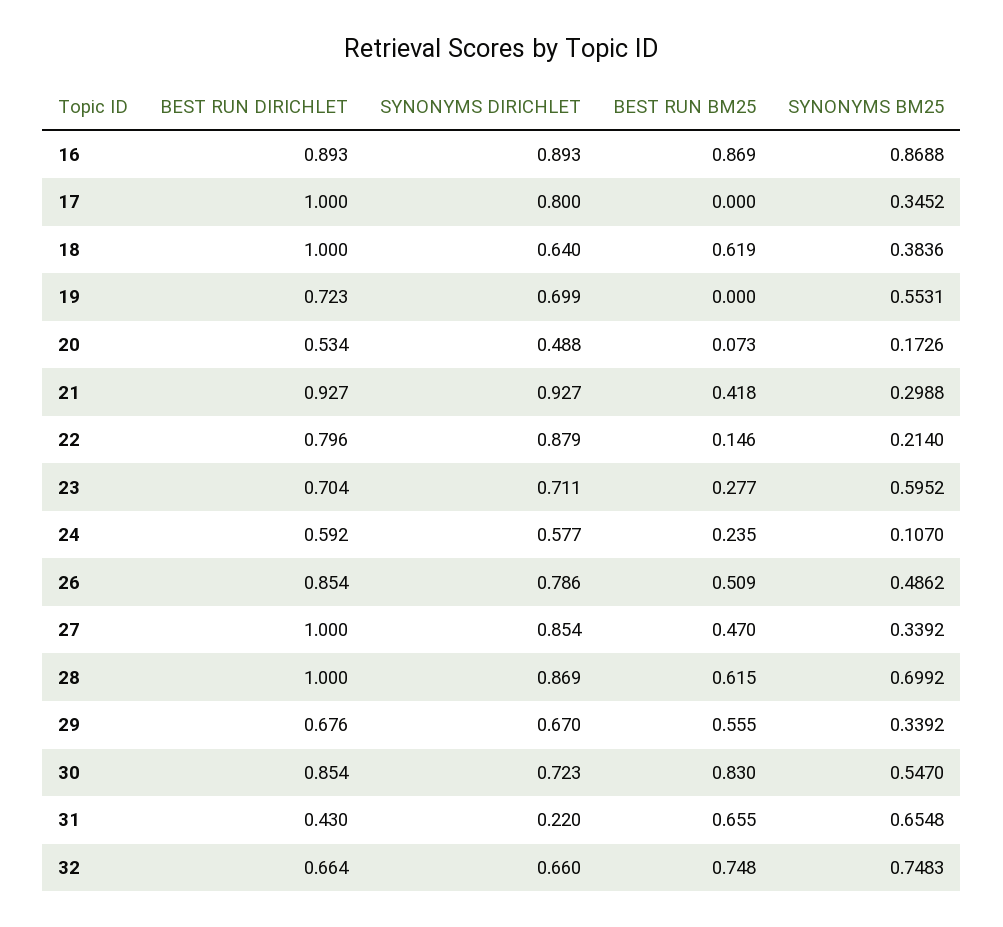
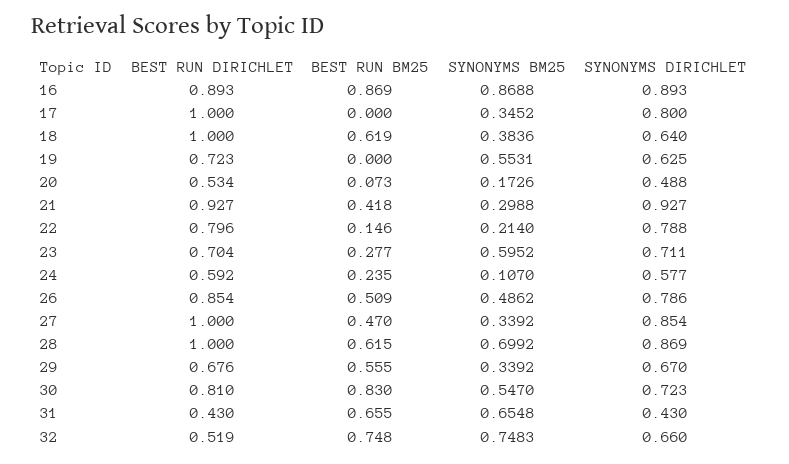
  {
    "BEST RUN DIRICHLET": {
      "16": 0.893,
      "17": 1,
      "18": 1,
      "19": 0.723,
      "20": 0.534,
      "21": 0.927,
      "22": 0.796,
      "23": 0.704,
      "24": 0.592,
      "26": 0.854,
      "27": 1,
      "28": 1,
      "29": 0.676,
-     "30": 0.854,
+     "30": 0.81,
      "31": 0.43,
-     "32": 0.664
+     "32": 0.519
    },
    "SYNONYMS DIRICHLET": {
      "16": 0.893,
      "17": 0.8,
      "18": 0.64,
-     "19": 0.699,
+     "19": 0.625,
      "20": 0.488,
      "21": 0.927,
-     "22": 0.879,
+     "22": 0.788,
      "23": 0.711,
      "24": 0.577,
      "26": 0.786,
      "27": 0.854,
      "28": 0.869,
      "29": 0.67,
      "30": 0.723,
-     "31": 0.22,
+     "31": 0.43,
      "32": 0.66
    },
    "BEST RUN BM25": {
      "16": 0.869,
      "17": 0,
      "18": 0.619,
      "19": 0,
      "20": 0.073,
      "21": 0.418,
      "22": 0.146,
      "23": 0.277,
      "24": 0.235,
      "26": 0.509,
      "27": 0.47,
      "28": 0.615,
      "29": 0.555,
      "30": 0.83,
      "31": 0.655,
      "32": 0.748
    },
    "SYNONYMS BM25": {
      "16": 0.8688,
      "17": 0.3452,
      "18": 0.3836,
      "19": 0.5531,
      "20": 0.1726,
      "21": 0.2988,
      "22": 0.214,
      "23": 0.5952,
      "24": 0.107,
      "26": 0.4862,
      "27": 0.3392,
      "28": 0.6992,
      "29": 0.3392,
      "30": 0.547,
      "31": 0.6548,
      "32": 0.7483
    }
  }

